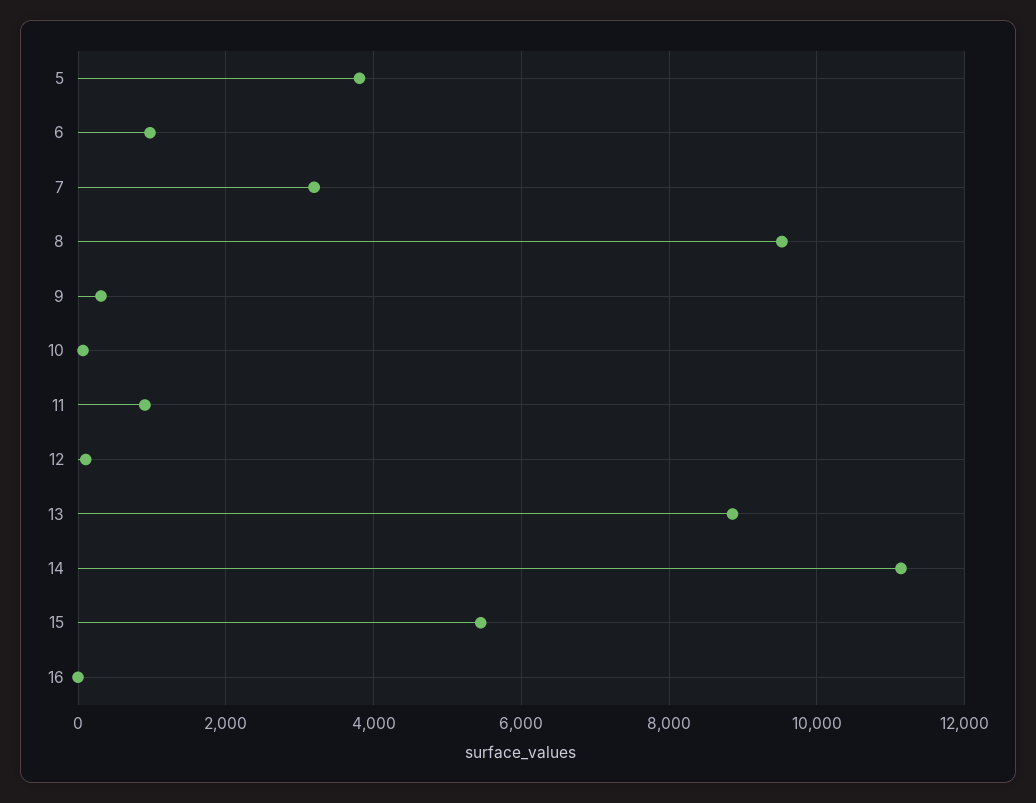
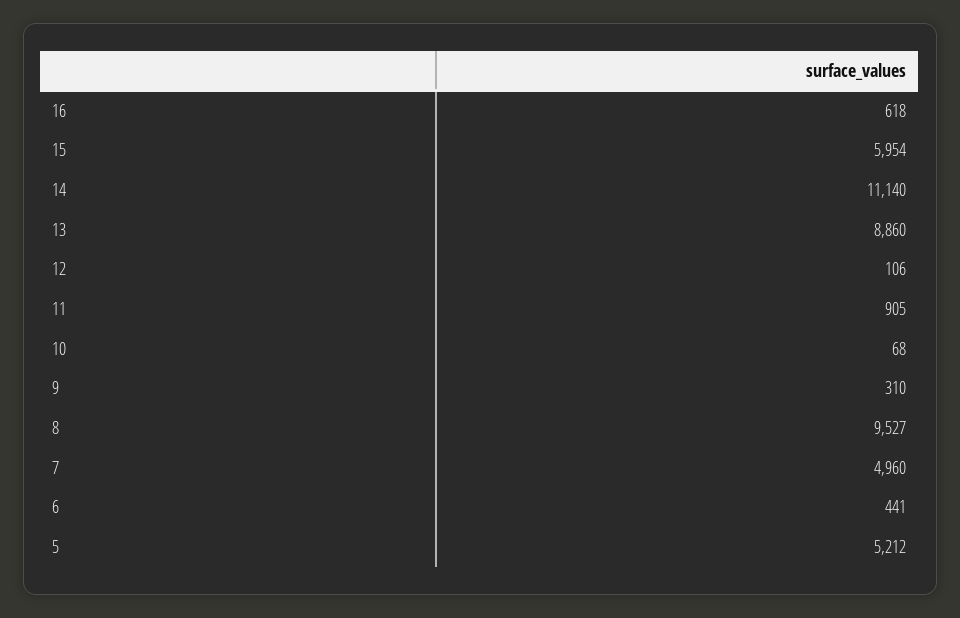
  {
-   "5": 3800,
+   "5": 5212,
-   "6": 1000,
+   "6": 441,
-   "7": 3200,
+   "7": 4960,
    "8": 9527,
    "9": 310,
    "10": 68,
    "11": 905,
    "12": 106,
    "13": 8860,
    "14": 11140,
-   "15": 5400,
+   "15": 5954,
-   "16": 0
+   "16": 618
  }

